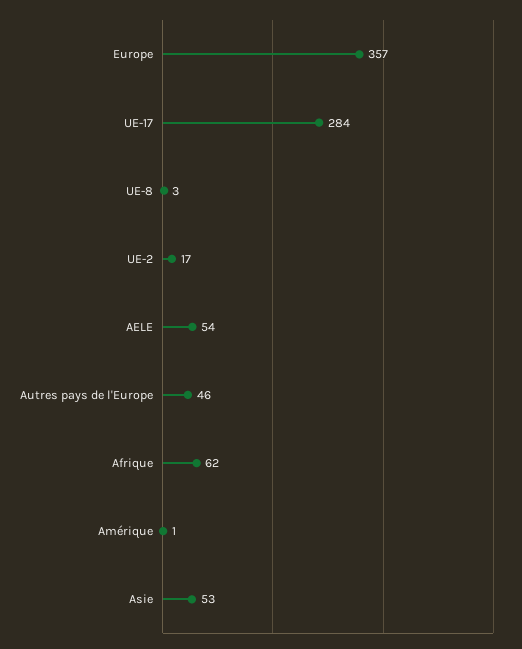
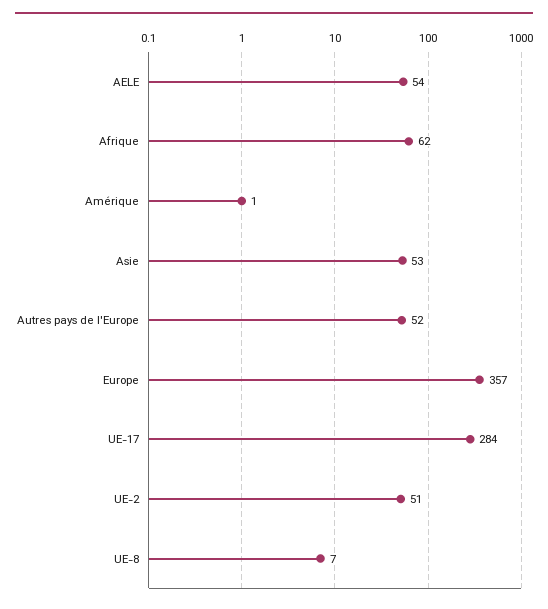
  {
    "Europe": 357,
    "UE-17": 284,
-   "UE-8": 3,
+   "UE-8": 7,
-   "UE-2": 17,
+   "UE-2": 51,
    "AELE": 54,
-   "Autres pays de l'Europe": 46,
+   "Autres pays de l'Europe": 52,
    "Afrique": 62,
    "Amérique": 1,
    "Asie": 53
  }

